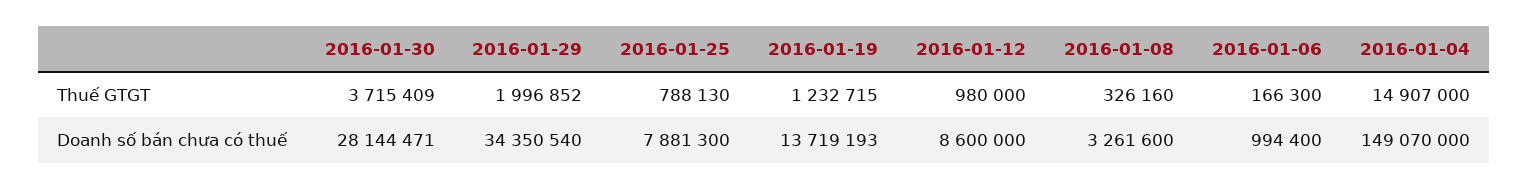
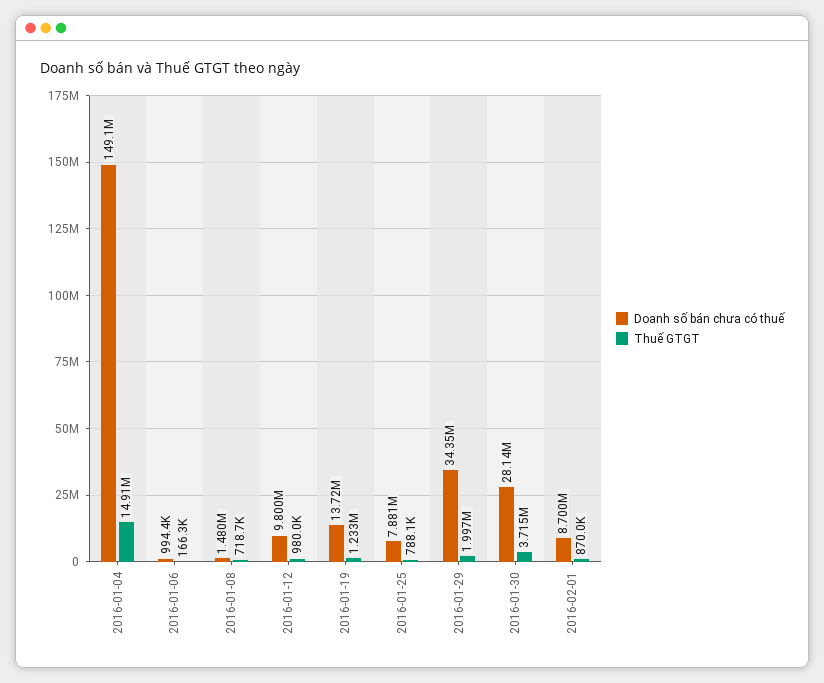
  {
    "Thuế GTGT": {
      "2016-01-30": 3715409,
      "2016-01-29": 1996852,
      "2016-01-25": 788130,
      "2016-01-19": 1232715,
      "2016-01-12": 980000,
-     "2016-01-08": 326160,
+     "2016-01-08": 718700,
      "2016-01-06": 166300,
-     "2016-01-04": 14907000
+     "2016-01-04": 14907000,
+     "2016-02-01": 870000
    },
    "Doanh số bán chưa có thuế": {
      "2016-01-30": 28144471,
      "2016-01-29": 34350540,
      "2016-01-25": 7881300,
      "2016-01-19": 13719193,
-     "2016-01-12": 8600000,
+     "2016-01-12": 9800000,
-     "2016-01-08": 3261600,
+     "2016-01-08": 1480000,
      "2016-01-06": 994400,
-     "2016-01-04": 149070000
+     "2016-01-04": 149070000,
+     "2016-02-01": 8700000
    }
  }

